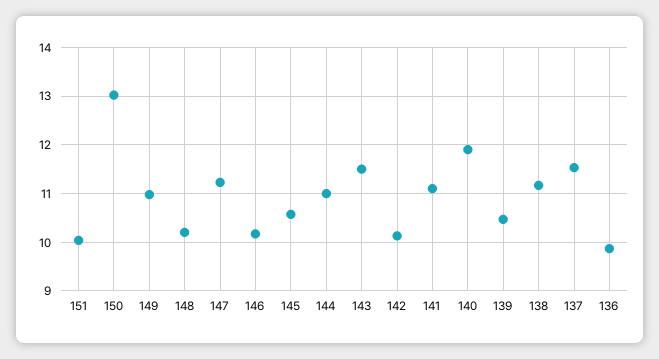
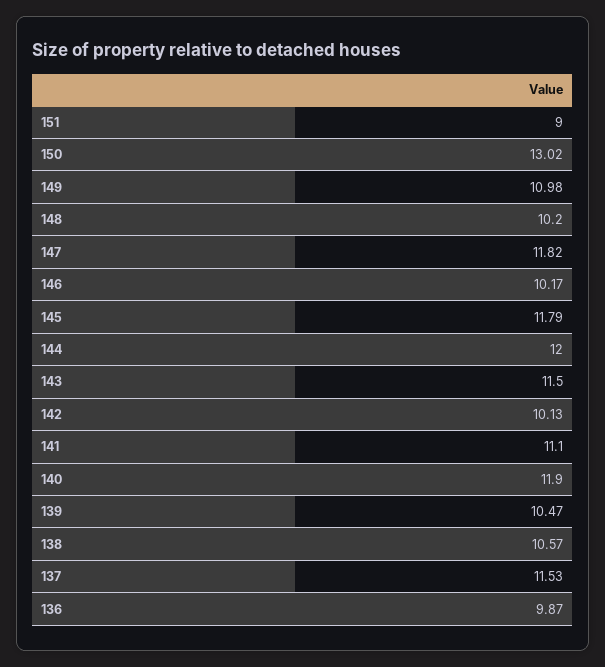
  {
-   "151": 10,
+   "151": 9,
    "150": 13.02,
    "149": 10.98,
    "148": 10.2,
-   "147": 11.2,
+   "147": 11.82,
    "146": 10.17,
-   "145": 10.6,
+   "145": 11.79,
-   "144": 11,
+   "144": 12,
    "143": 11.5,
    "142": 10.13,
    "141": 11.1,
    "140": 11.9,
    "139": 10.47,
-   "138": 11.2,
+   "138": 10.57,
    "137": 11.53,
    "136": 9.87
  }

